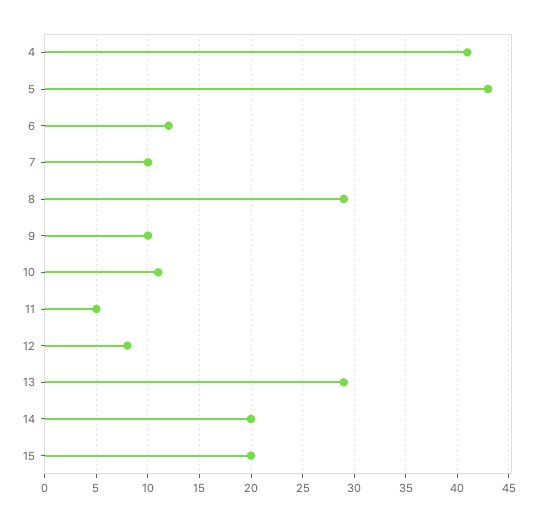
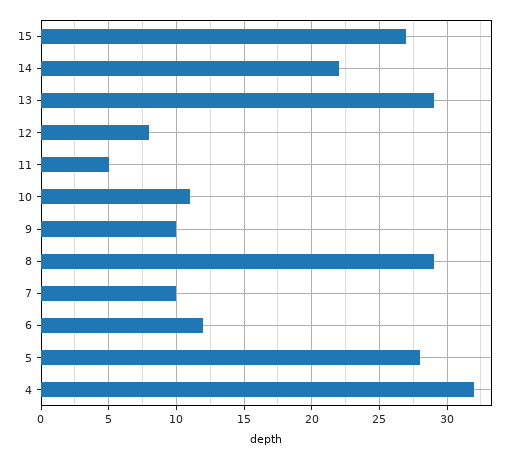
  {
-   "4": 41,
+   "4": 32,
-   "5": 43,
+   "5": 28,
    "6": 12,
    "7": 10,
    "8": 29,
    "9": 10,
    "10": 11,
    "11": 5,
    "12": 8,
    "13": 29,
-   "14": 20,
+   "14": 22,
-   "15": 20
+   "15": 27
  }

